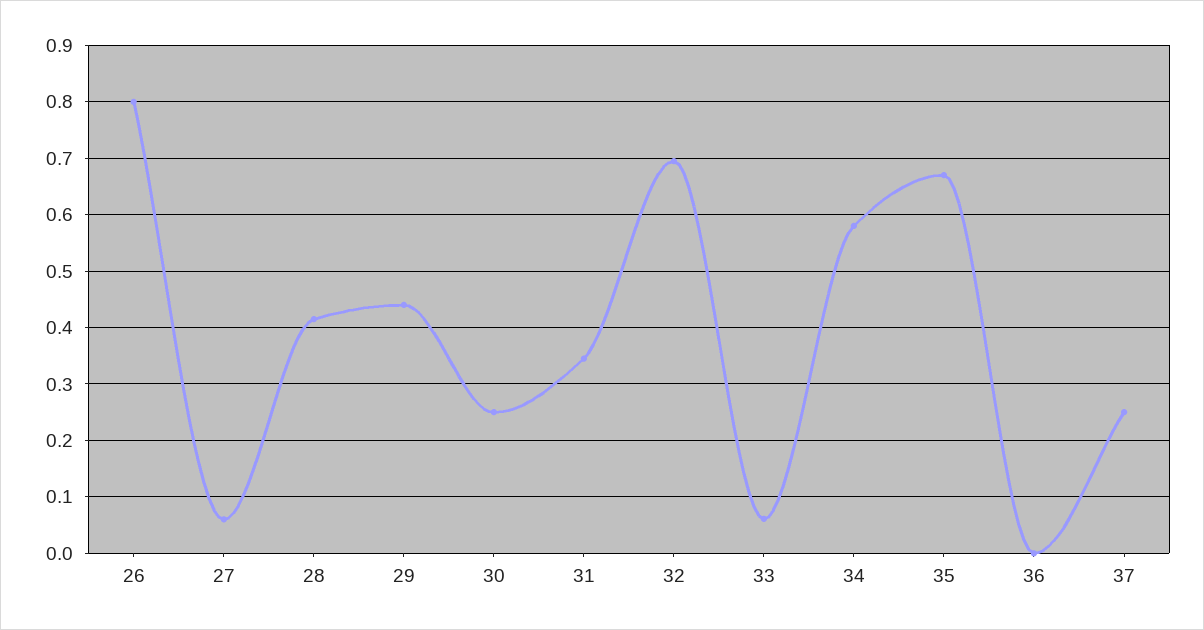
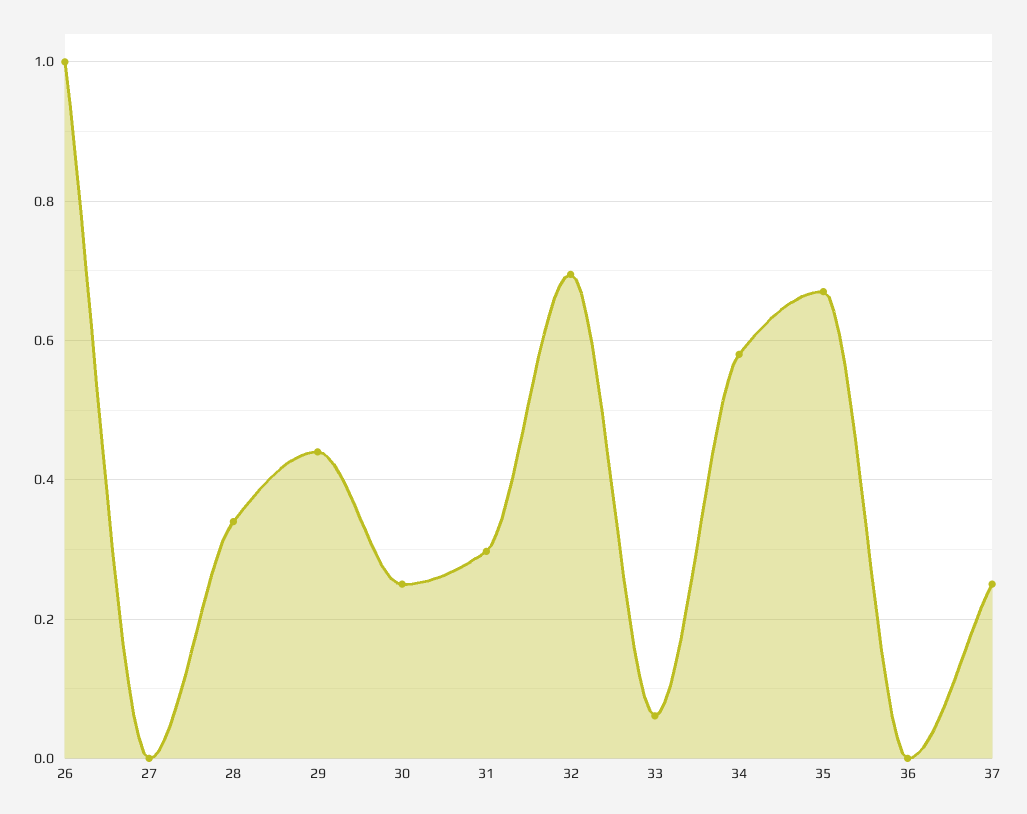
  {
-   "26": 0.8,
+   "26": 1,
-   "27": 0.06,
+   "27": 0,
-   "28": 0.42,
+   "28": 0.34,
    "29": 0.44,
    "30": 0.26,
-   "31": 0.34,
+   "31": 0.3,
    "32": 0.7,
    "33": 0.06,
    "34": 0.58,
    "35": 0.68,
    "36": 0,
    "37": 0.26
  }

